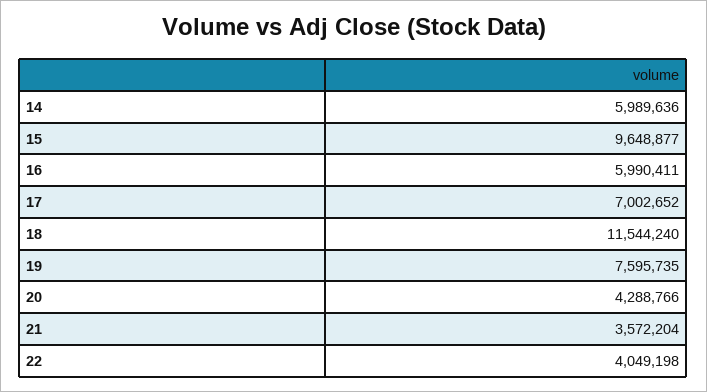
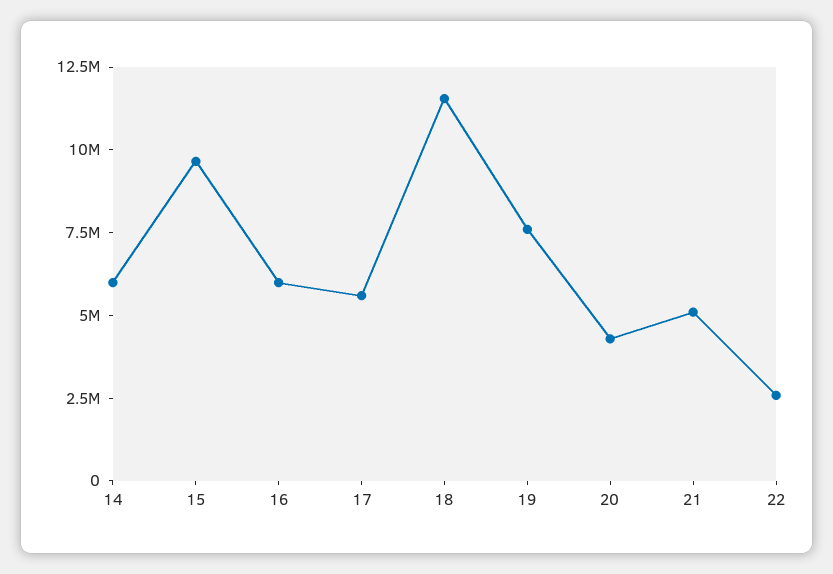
  {
    "14": 5989636,
    "15": 9648877,
    "16": 5990411,
-   "17": 7002652,
+   "17": 5500000,
    "18": 11544240,
    "19": 7595735,
    "20": 4288766,
-   "21": 3572204,
+   "21": 5000000,
-   "22": 4049198
+   "22": 2500000
  }

